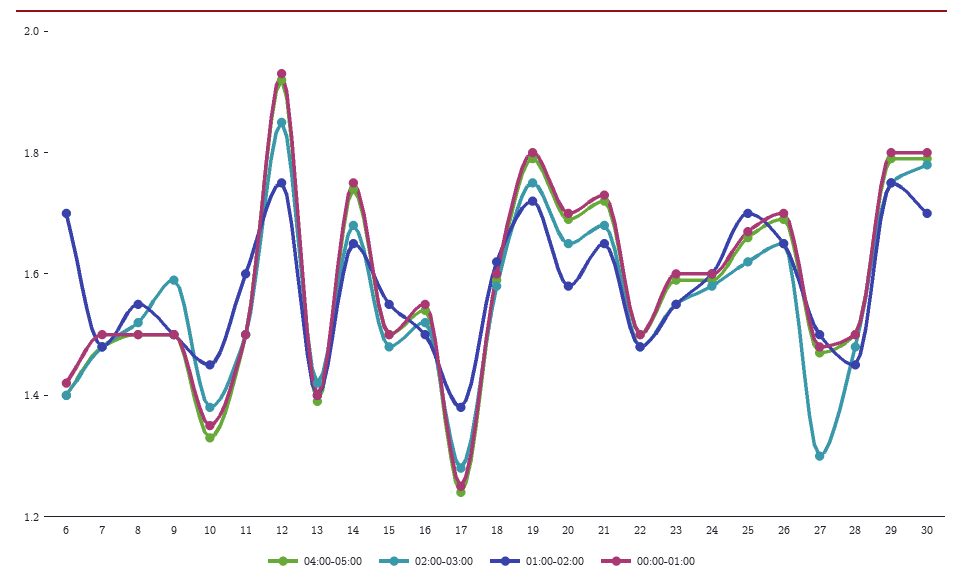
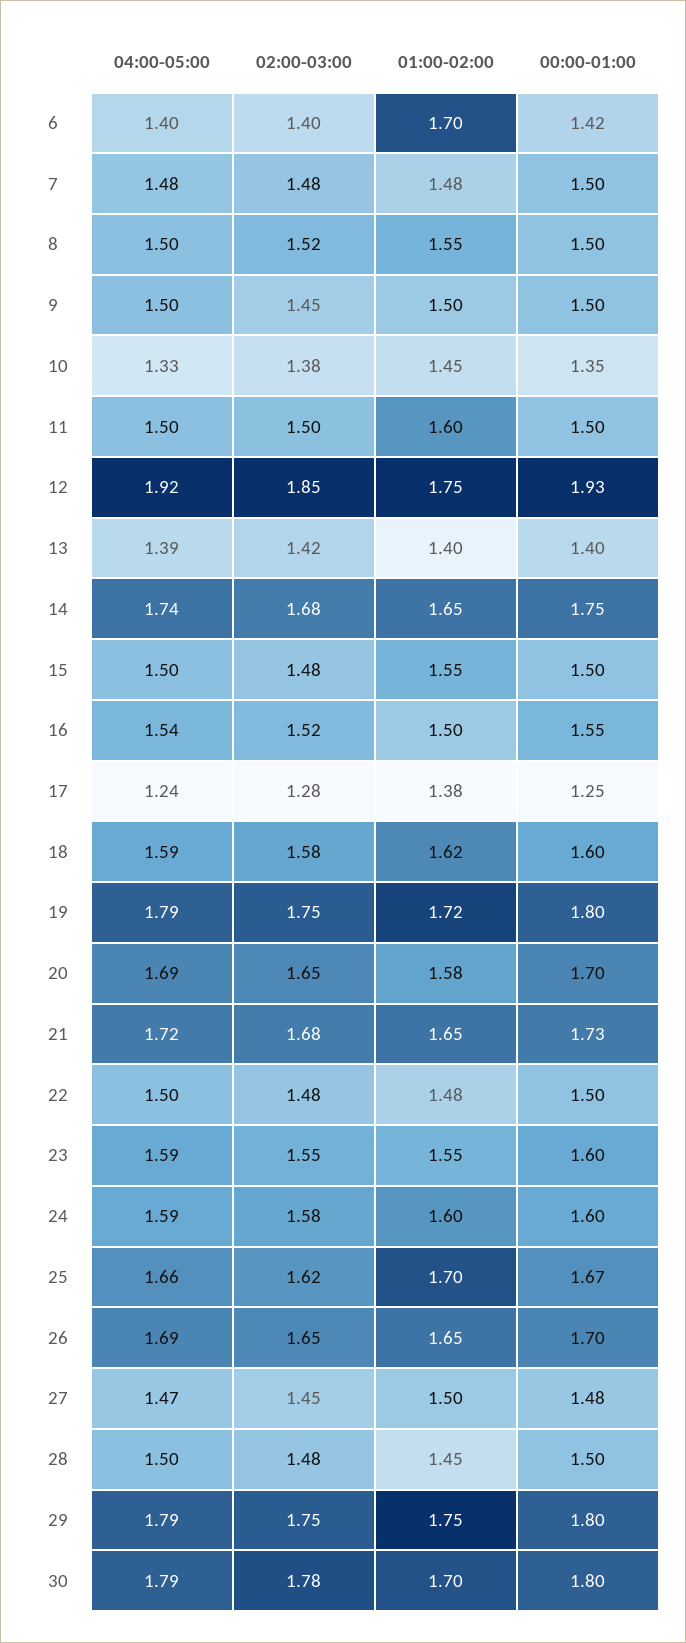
  {
    "04:00-05:00": {
      "6": 1.4,
      "7": 1.48,
      "8": 1.5,
      "9": 1.5,
      "10": 1.33,
      "11": 1.5,
      "12": 1.92,
      "13": 1.39,
      "14": 1.74,
      "15": 1.5,
      "16": 1.54,
      "17": 1.24,
      "18": 1.59,
      "19": 1.79,
      "20": 1.69,
      "21": 1.72,
      "22": 1.5,
      "23": 1.59,
      "24": 1.59,
      "25": 1.66,
      "26": 1.69,
      "27": 1.47,
      "28": 1.5,
      "29": 1.79,
      "30": 1.79
    },
    "02:00-03:00": {
      "6": 1.4,
      "7": 1.48,
      "8": 1.52,
-     "9": 1.6,
+     "9": 1.45,
      "10": 1.38,
      "11": 1.5,
      "12": 1.85,
      "13": 1.42,
      "14": 1.68,
      "15": 1.48,
      "16": 1.52,
      "17": 1.28,
      "18": 1.58,
      "19": 1.75,
      "20": 1.65,
      "21": 1.68,
      "22": 1.48,
      "23": 1.55,
      "24": 1.58,
      "25": 1.62,
      "26": 1.65,
-     "27": 1.3,
+     "27": 1.45,
      "28": 1.48,
      "29": 1.75,
      "30": 1.78
    },
    "01:00-02:00": {
      "6": 1.7,
      "7": 1.48,
      "8": 1.55,
      "9": 1.5,
      "10": 1.45,
      "11": 1.6,
      "12": 1.75,
      "13": 1.4,
      "14": 1.65,
      "15": 1.55,
      "16": 1.5,
      "17": 1.38,
      "18": 1.62,
      "19": 1.72,
      "20": 1.58,
      "21": 1.65,
      "22": 1.48,
      "23": 1.55,
      "24": 1.6,
      "25": 1.7,
      "26": 1.65,
      "27": 1.5,
      "28": 1.45,
      "29": 1.75,
      "30": 1.7
    },
    "00:00-01:00": {
      "6": 1.42,
      "7": 1.5,
      "8": 1.5,
      "9": 1.5,
      "10": 1.35,
      "11": 1.5,
      "12": 1.93,
      "13": 1.4,
      "14": 1.75,
      "15": 1.5,
      "16": 1.55,
      "17": 1.25,
      "18": 1.6,
      "19": 1.8,
      "20": 1.7,
      "21": 1.73,
      "22": 1.5,
      "23": 1.6,
      "24": 1.6,
      "25": 1.67,
      "26": 1.7,
      "27": 1.48,
      "28": 1.5,
      "29": 1.8,
      "30": 1.8
    }
  }

